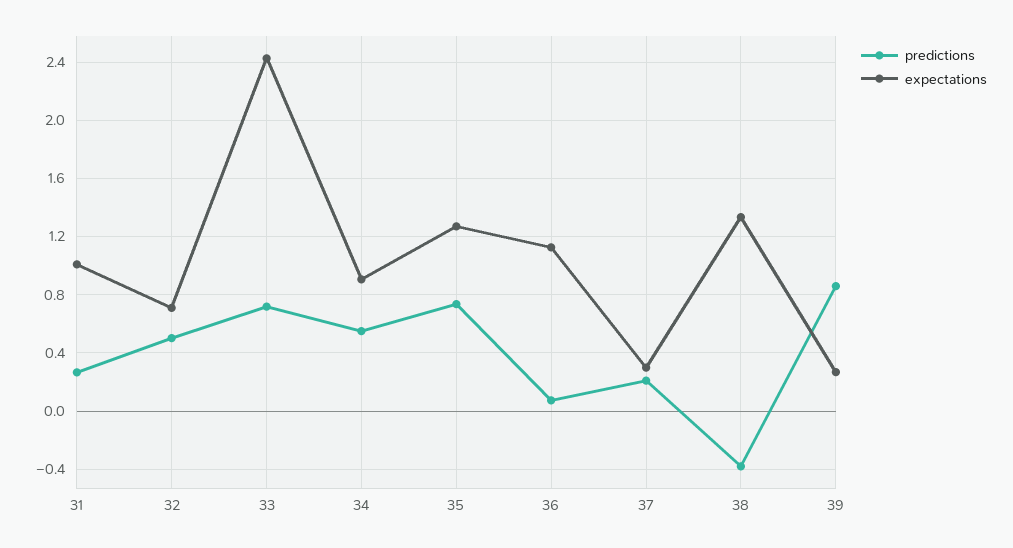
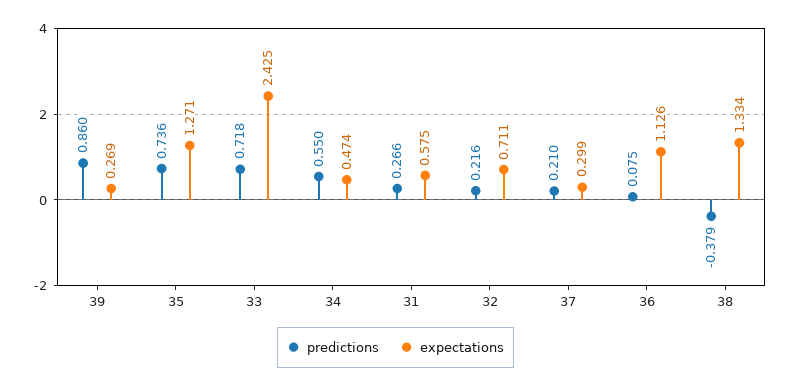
  {
    "predictions": {
      "31": 0.266,
-     "32": 0.5,
+     "32": 0.216,
      "33": 0.718,
      "34": 0.55,
      "35": 0.736,
      "36": 0.075,
      "37": 0.21,
      "38": -0.379,
      "39": 0.86
    },
    "expectations": {
-     "31": 1,
+     "31": 0.575,
      "32": 0.711,
      "33": 2.425,
-     "34": 0.9,
+     "34": 0.474,
      "35": 1.271,
      "36": 1.126,
      "37": 0.299,
      "38": 1.334,
      "39": 0.269
    }
  }

